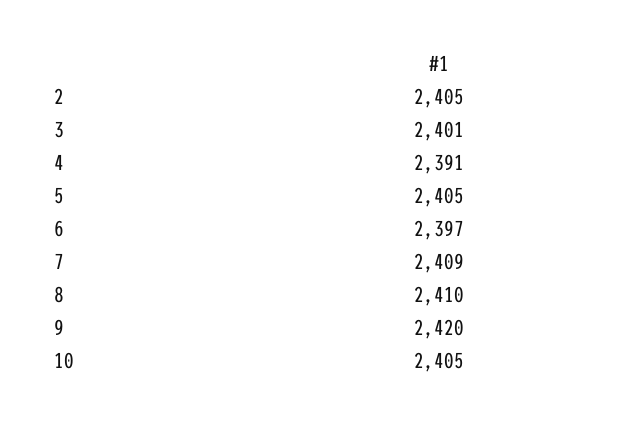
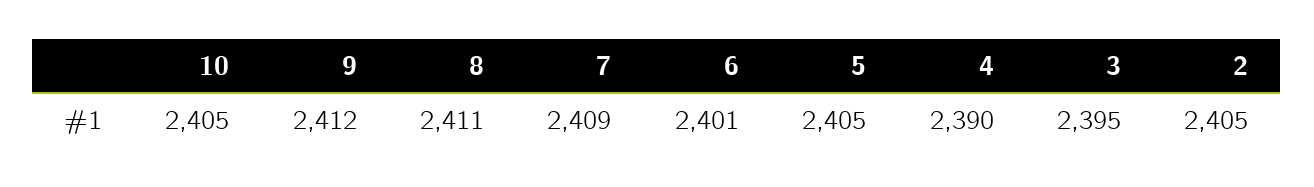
  {
    "2": 2405,
-   "3": 2401,
+   "3": 2395,
-   "4": 2391,
+   "4": 2390,
    "5": 2405,
-   "6": 2397,
+   "6": 2401,
    "7": 2409,
-   "8": 2410,
+   "8": 2411,
-   "9": 2420,
+   "9": 2412,
    "10": 2405
  }

